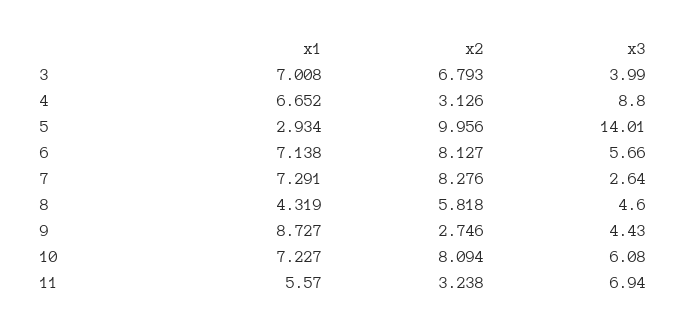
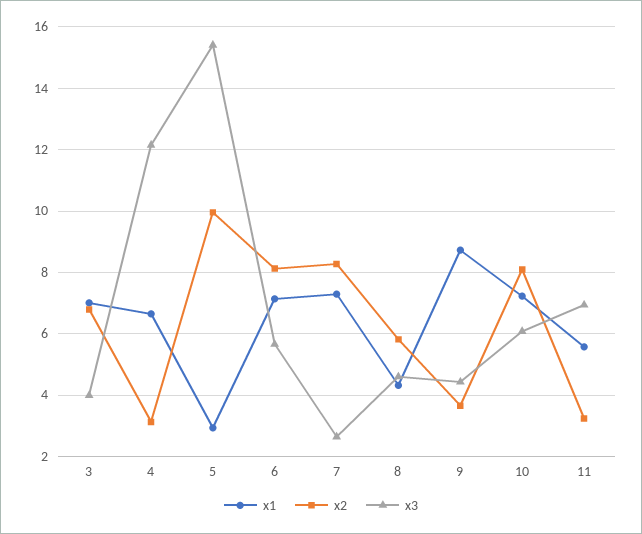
  {
    "x1": {
      "3": 7.008,
      "4": 6.652,
      "5": 2.934,
      "6": 7.138,
      "7": 7.291,
      "8": 4.319,
      "9": 8.727,
      "10": 7.227,
      "11": 5.57
    },
    "x2": {
      "3": 6.793,
      "4": 3.126,
      "5": 9.956,
      "6": 8.127,
      "7": 8.276,
      "8": 5.818,
-     "9": 2.746,
+     "9": 3.6,
      "10": 8.094,
      "11": 3.238
    },
    "x3": {
      "3": 3.99,
-     "4": 8.8,
+     "4": 12.2,
-     "5": 14.01,
+     "5": 15.4,
      "6": 5.66,
      "7": 2.64,
      "8": 4.6,
      "9": 4.43,
      "10": 6.08,
      "11": 6.94
    }
  }

